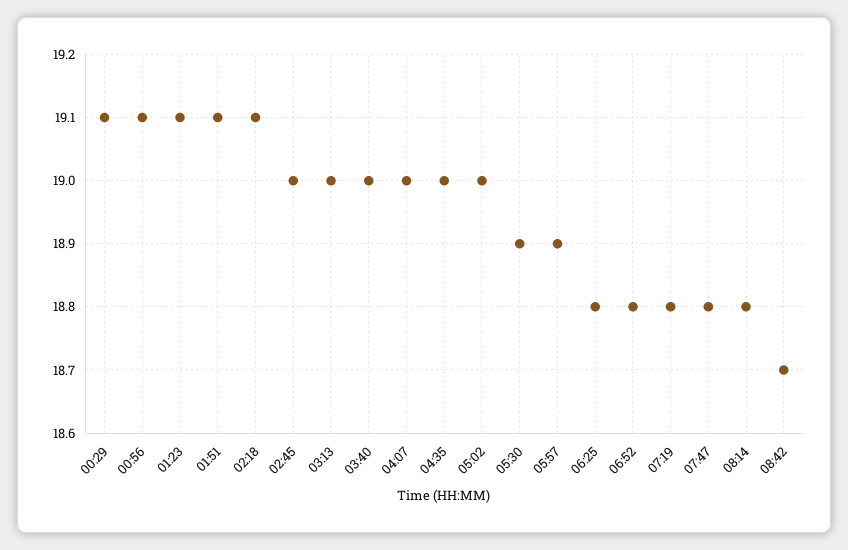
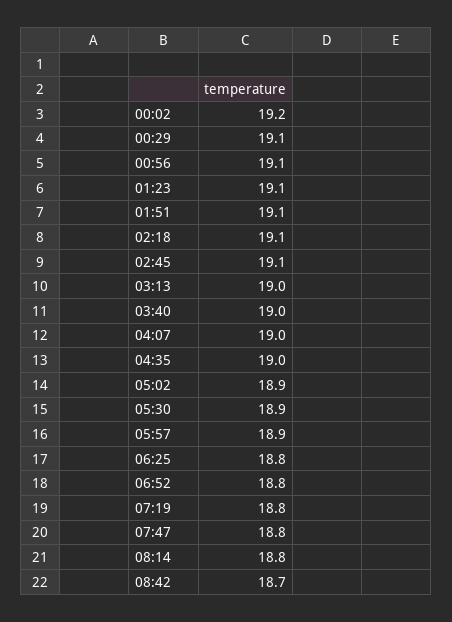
  {
    "00:29": 19.1,
    "00:56": 19.1,
    "01:23": 19.1,
    "01:51": 19.1,
    "02:18": 19.1,
-   "02:45": 19,
+   "02:45": 19.1,
    "03:13": 19,
    "03:40": 19,
    "04:07": 19,
    "04:35": 19,
-   "05:02": 19,
+   "05:02": 18.9,
    "05:30": 18.9,
    "05:57": 18.9,
    "06:25": 18.8,
    "06:52": 18.8,
    "07:19": 18.8,
    "07:47": 18.8,
    "08:14": 18.8,
-   "08:42": 18.7
+   "08:42": 18.7,
+   "00:02": 19.2
  }

